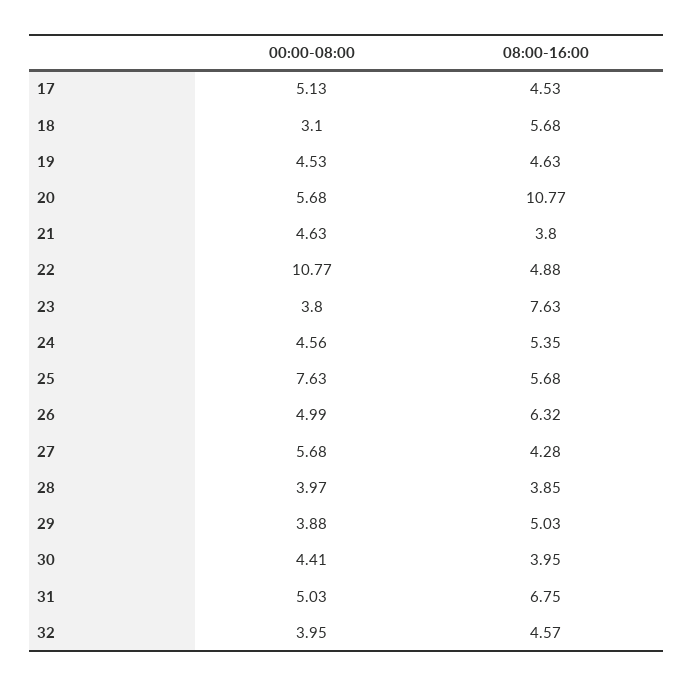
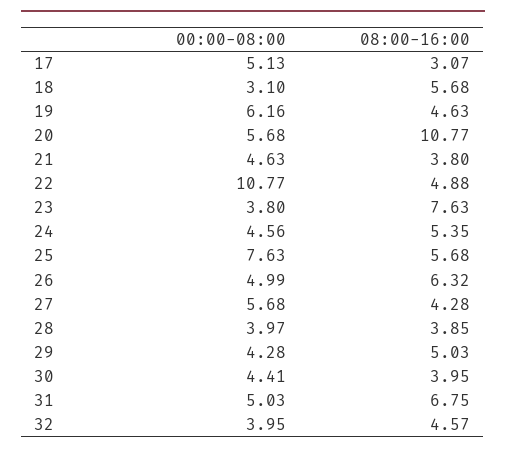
  {
    "00:00-08:00": {
      "17": 5.13,
      "18": 3.1,
-     "19": 4.53,
+     "19": 6.16,
      "20": 5.68,
      "21": 4.63,
      "22": 10.77,
      "23": 3.8,
      "24": 4.56,
      "25": 7.63,
      "26": 4.99,
      "27": 5.68,
      "28": 3.97,
-     "29": 3.88,
+     "29": 4.28,
      "30": 4.41,
      "31": 5.03,
      "32": 3.95
    },
    "08:00-16:00": {
-     "17": 4.53,
+     "17": 3.07,
      "18": 5.68,
      "19": 4.63,
      "20": 10.77,
      "21": 3.8,
      "22": 4.88,
      "23": 7.63,
      "24": 5.35,
      "25": 5.68,
      "26": 6.32,
      "27": 4.28,
      "28": 3.85,
      "29": 5.03,
      "30": 3.95,
      "31": 6.75,
      "32": 4.57
    }
  }

